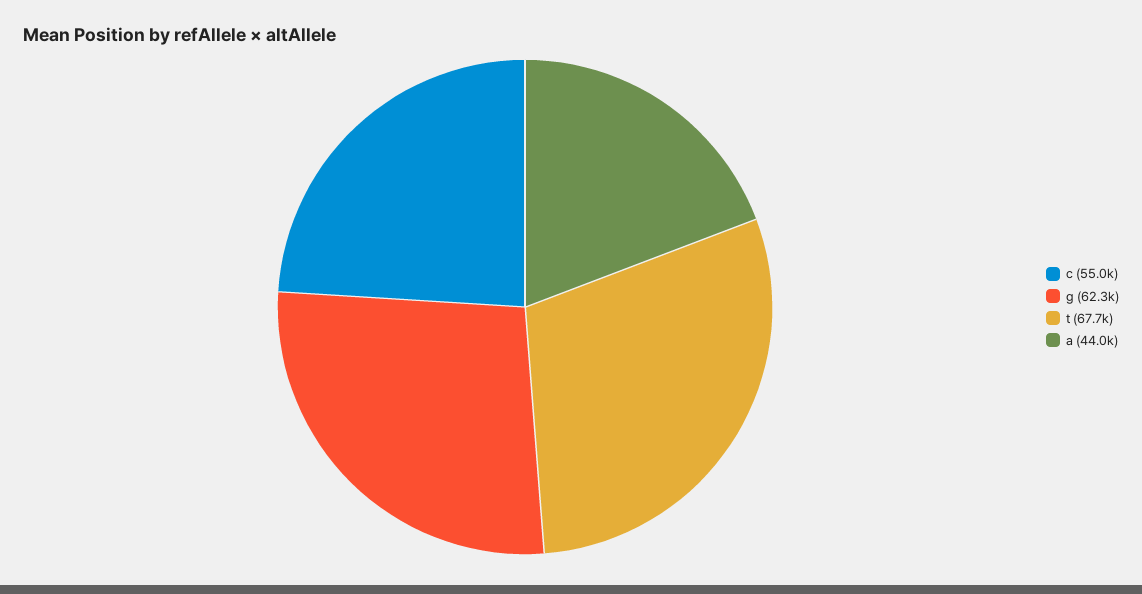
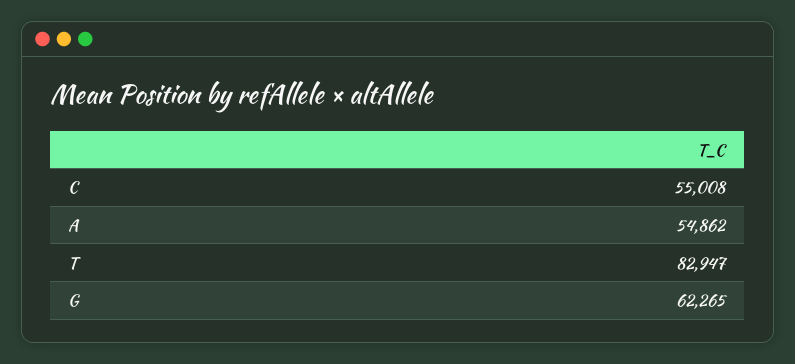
  {
    "c": 55008,
    "g": 62265,
-   "t": 67700,
+   "t": 82947,
-   "a": 44000
+   "a": 54862
  }

